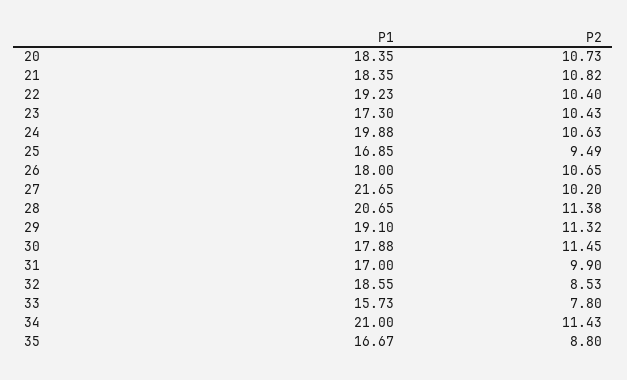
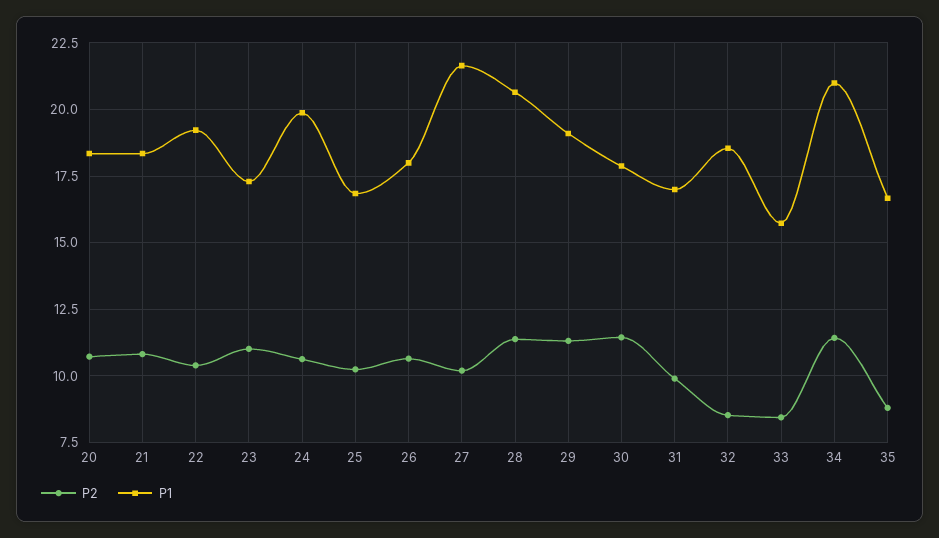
  {
    "P1": {
      "20": 18.35,
      "21": 18.35,
      "22": 19.23,
      "23": 17.3,
      "24": 19.88,
      "25": 16.85,
      "26": 18,
      "27": 21.65,
      "28": 20.65,
      "29": 19.1,
      "30": 17.88,
      "31": 17,
      "32": 18.55,
      "33": 15.73,
      "34": 21,
      "35": 16.67
    },
    "P2": {
      "20": 10.73,
      "21": 10.82,
      "22": 10.4,
-     "23": 10.43,
+     "23": 11,
      "24": 10.63,
-     "25": 9.49,
+     "25": 10.25,
      "26": 10.65,
      "27": 10.2,
      "28": 11.38,
      "29": 11.32,
      "30": 11.45,
      "31": 9.9,
      "32": 8.53,
-     "33": 7.8,
+     "33": 8.5,
      "34": 11.43,
      "35": 8.8
    }
  }

